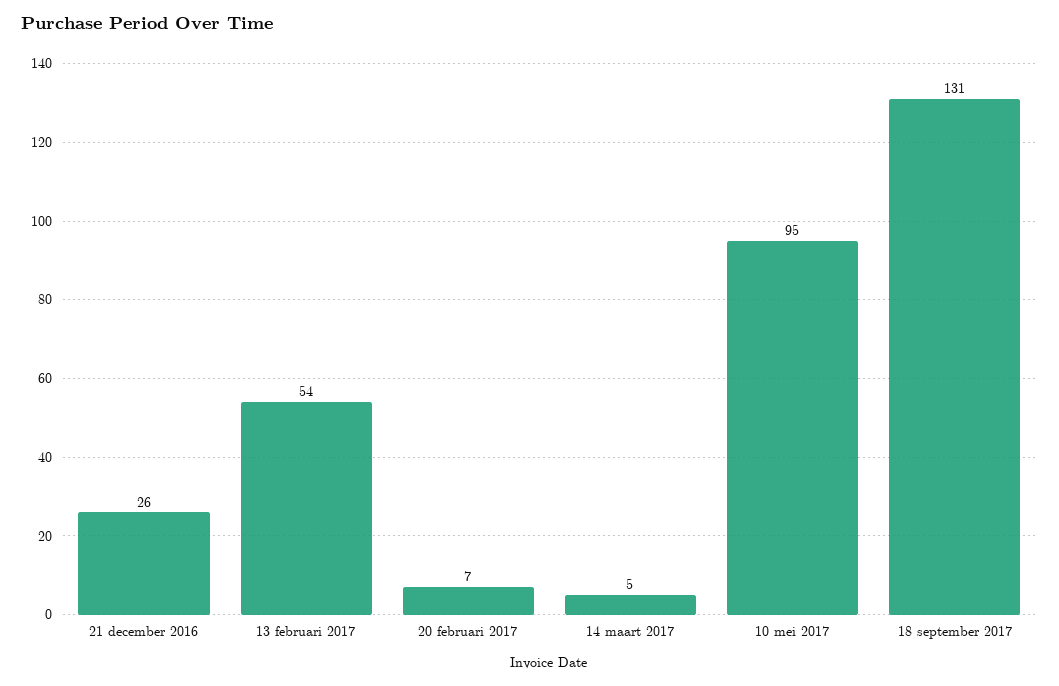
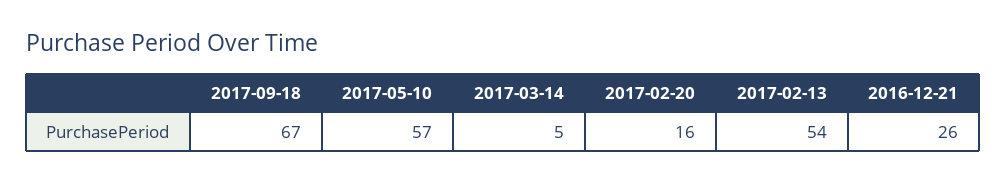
  {
    "21 december 2016": 26,
    "13 februari 2017": 54,
-   "20 februari 2017": 7,
+   "20 februari 2017": 16,
    "14 maart 2017": 5,
-   "10 mei 2017": 95,
+   "10 mei 2017": 57,
-   "18 september 2017": 131
+   "18 september 2017": 67
  }

